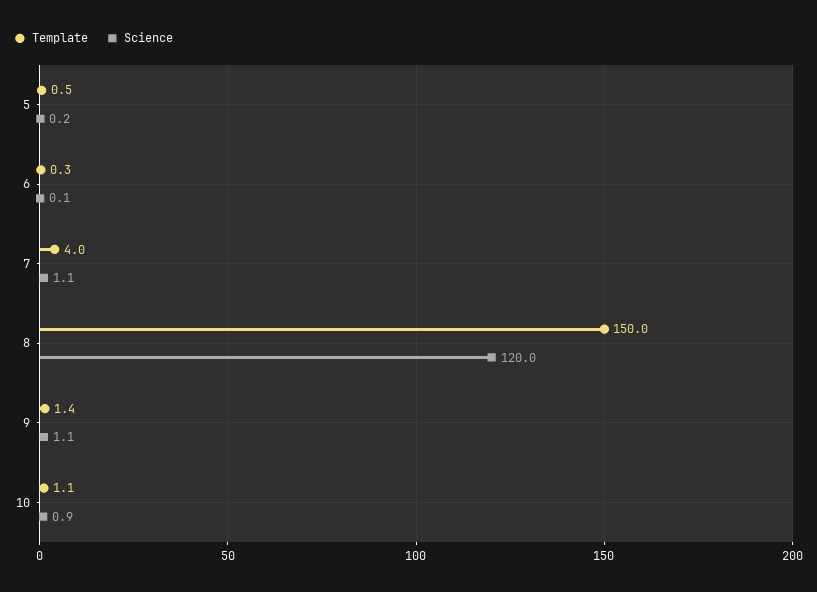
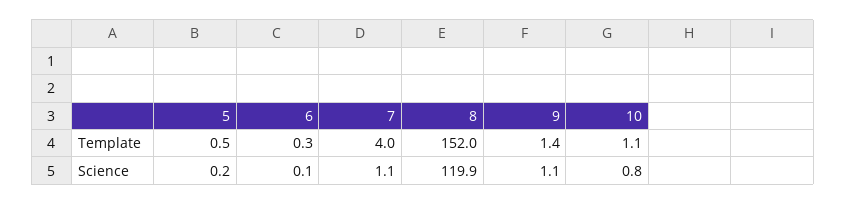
  {
    "Template": {
      "5": 0.5,
      "6": 0.3,
      "7": 4,
-     "8": 150,
+     "8": 152,
      "9": 1.4,
      "10": 1.1
    },
    "Science": {
      "5": 0.2,
      "6": 0.1,
      "7": 1.1,
-     "8": 120,
+     "8": 119.9,
      "9": 1.1,
-     "10": 0.9
+     "10": 0.8
    }
  }

